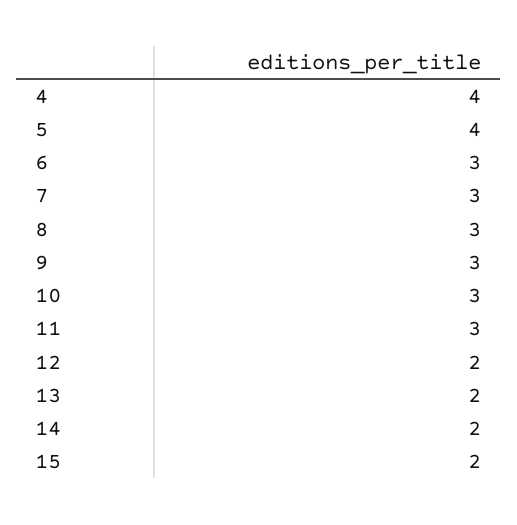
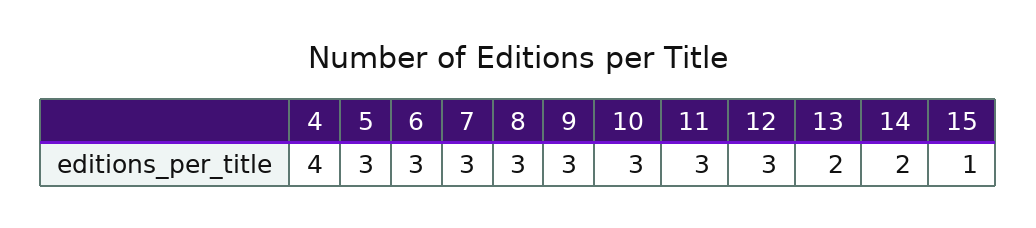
  {
    "4": 4,
-   "5": 4,
+   "5": 3,
    "6": 3,
    "7": 3,
    "8": 3,
    "9": 3,
    "10": 3,
    "11": 3,
-   "12": 2,
+   "12": 3,
    "13": 2,
    "14": 2,
-   "15": 2
+   "15": 1
  }

